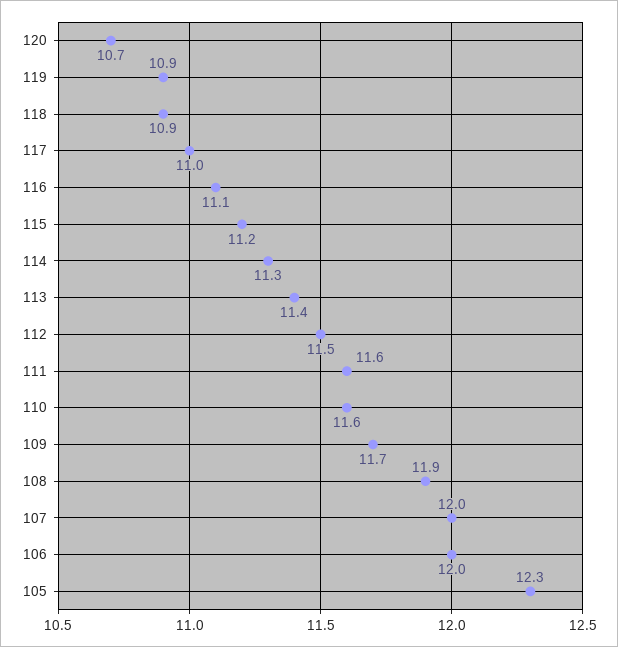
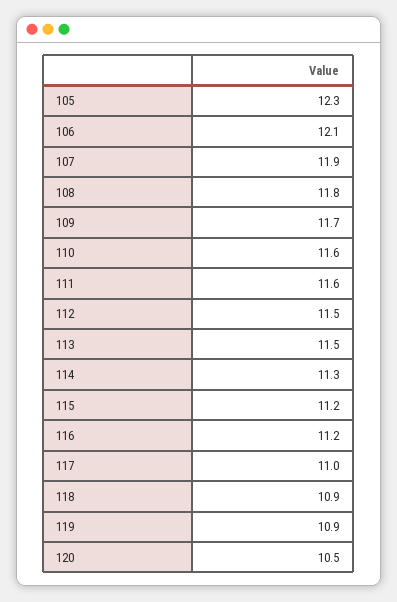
  {
-   "120": 10.7,
+   "120": 10.5,
    "119": 10.9,
    "118": 10.9,
    "117": 11,
-   "116": 11.1,
+   "116": 11.2,
    "115": 11.2,
    "114": 11.3,
-   "113": 11.4,
+   "113": 11.5,
    "112": 11.5,
    "111": 11.6,
    "110": 11.6,
    "109": 11.7,
-   "108": 11.9,
+   "108": 11.8,
-   "107": 12,
+   "107": 11.9,
-   "106": 12,
+   "106": 12.1,
    "105": 12.3
  }

